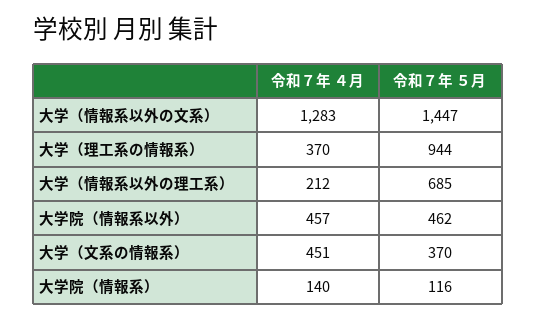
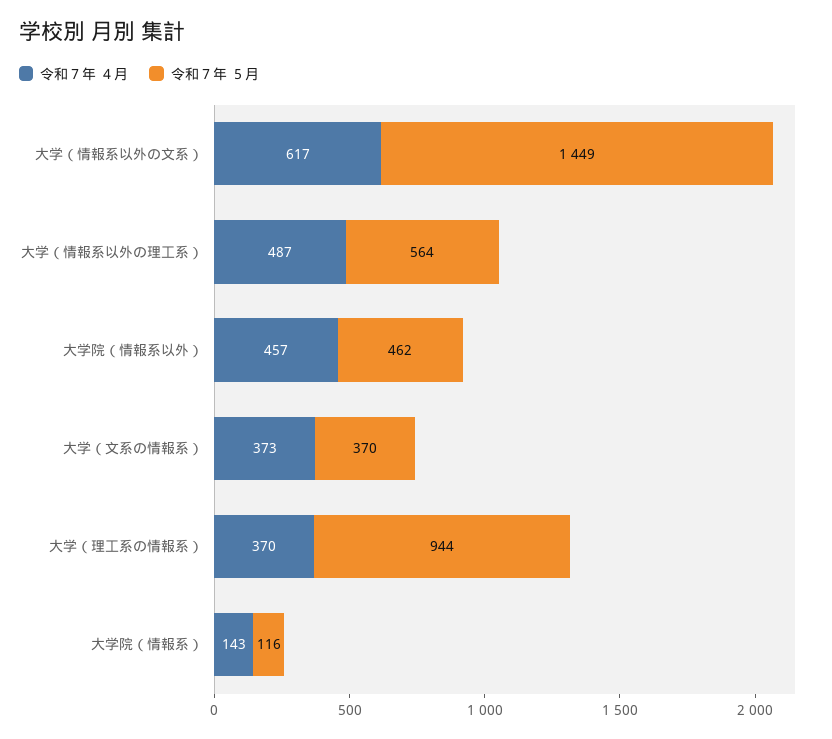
  {
    "令和７年 ４月": {
-     "大学（情報系以外の文系）": 1283,
+     "大学（情報系以外の文系）": 617,
      "大学（理工系の情報系）": 370,
-     "大学（情報系以外の理工系）": 212,
+     "大学（情報系以外の理工系）": 487,
      "大学院（情報系以外）": 457,
-     "大学（文系の情報系）": 451,
+     "大学（文系の情報系）": 373,
-     "大学院（情報系）": 140
+     "大学院（情報系）": 143
    },
    "令和７年 ５月": {
-     "大学（情報系以外の文系）": 1447,
+     "大学（情報系以外の文系）": 1449,
      "大学（理工系の情報系）": 944,
-     "大学（情報系以外の理工系）": 685,
+     "大学（情報系以外の理工系）": 564,
      "大学院（情報系以外）": 462,
      "大学（文系の情報系）": 370,
      "大学院（情報系）": 116
    }
  }

